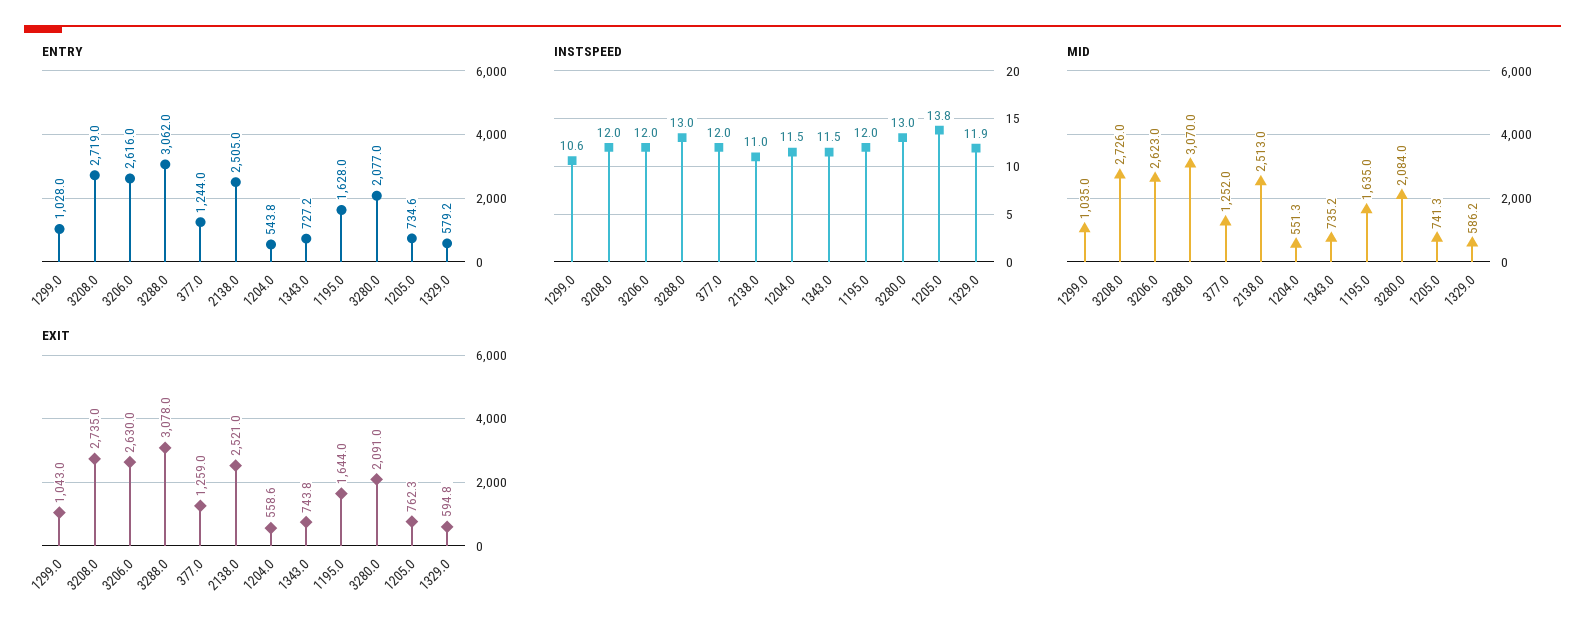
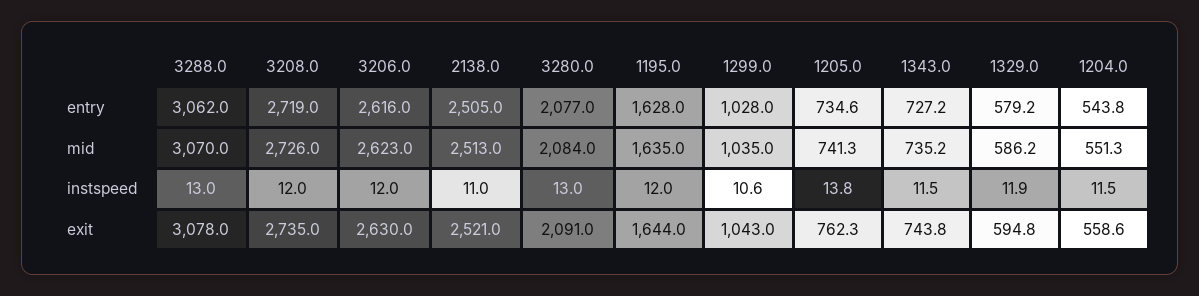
  {
    "ENTRY": {
      "1299.0": 1028,
      "3208.0": 2719,
      "3206.0": 2616,
      "3288.0": 3062,
-     "377.0": 1244,
      "2138.0": 2505,
      "1204.0": 543.8,
      "1343.0": 727.2,
      "1195.0": 1628,
      "3280.0": 2077,
      "1205.0": 734.6,
      "1329.0": 579.2
    },
    "INSTSPEED": {
      "1299.0": 10.6,
      "3208.0": 12,
      "3206.0": 12,
      "3288.0": 13,
-     "377.0": 12,
      "2138.0": 11,
      "1204.0": 11.5,
      "1343.0": 11.5,
      "1195.0": 12,
      "3280.0": 13,
      "1205.0": 13.8,
      "1329.0": 11.9
    },
    "MID": {
      "1299.0": 1035,
      "3208.0": 2726,
      "3206.0": 2623,
      "3288.0": 3070,
-     "377.0": 1252,
      "2138.0": 2513,
      "1204.0": 551.3,
      "1343.0": 735.2,
      "1195.0": 1635,
      "3280.0": 2084,
      "1205.0": 741.3,
      "1329.0": 586.2
    },
    "EXIT": {
      "1299.0": 1043,
      "3208.0": 2735,
      "3206.0": 2630,
      "3288.0": 3078,
-     "377.0": 1259,
      "2138.0": 2521,
      "1204.0": 558.6,
      "1343.0": 743.8,
      "1195.0": 1644,
      "3280.0": 2091,
      "1205.0": 762.3,
      "1329.0": 594.8
    }
  }

